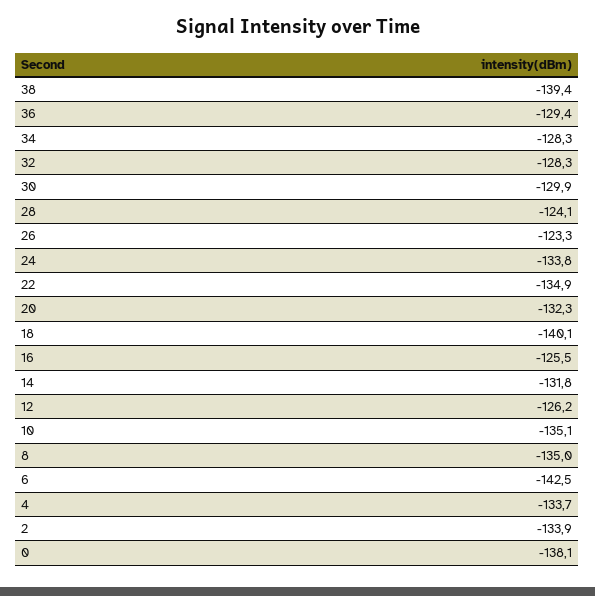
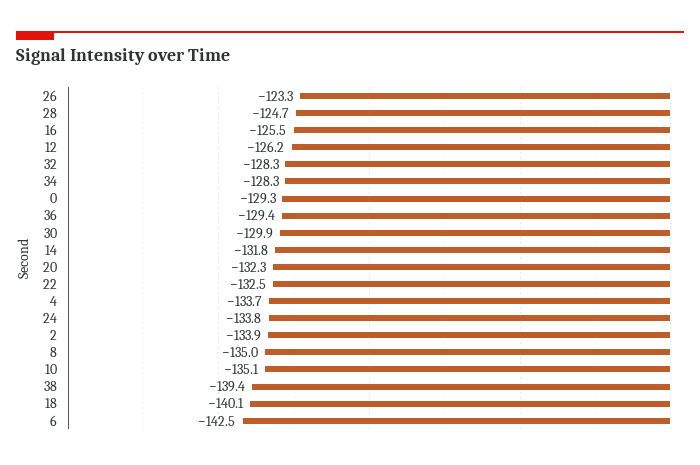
  {
    "38": -139.4,
    "36": -129.4,
    "34": -128.3,
    "32": -128.3,
    "30": -129.9,
-   "28": -124.1,
+   "28": -124.7,
    "26": -123.3,
    "24": -133.8,
-   "22": -134.9,
+   "22": -132.5,
    "20": -132.3,
    "18": -140.1,
    "16": -125.5,
    "14": -131.8,
    "12": -126.2,
    "10": -135.1,
    "8": -135,
    "6": -142.5,
    "4": -133.7,
    "2": -133.9,
-   "0": -138.1
+   "0": -129.3
  }

